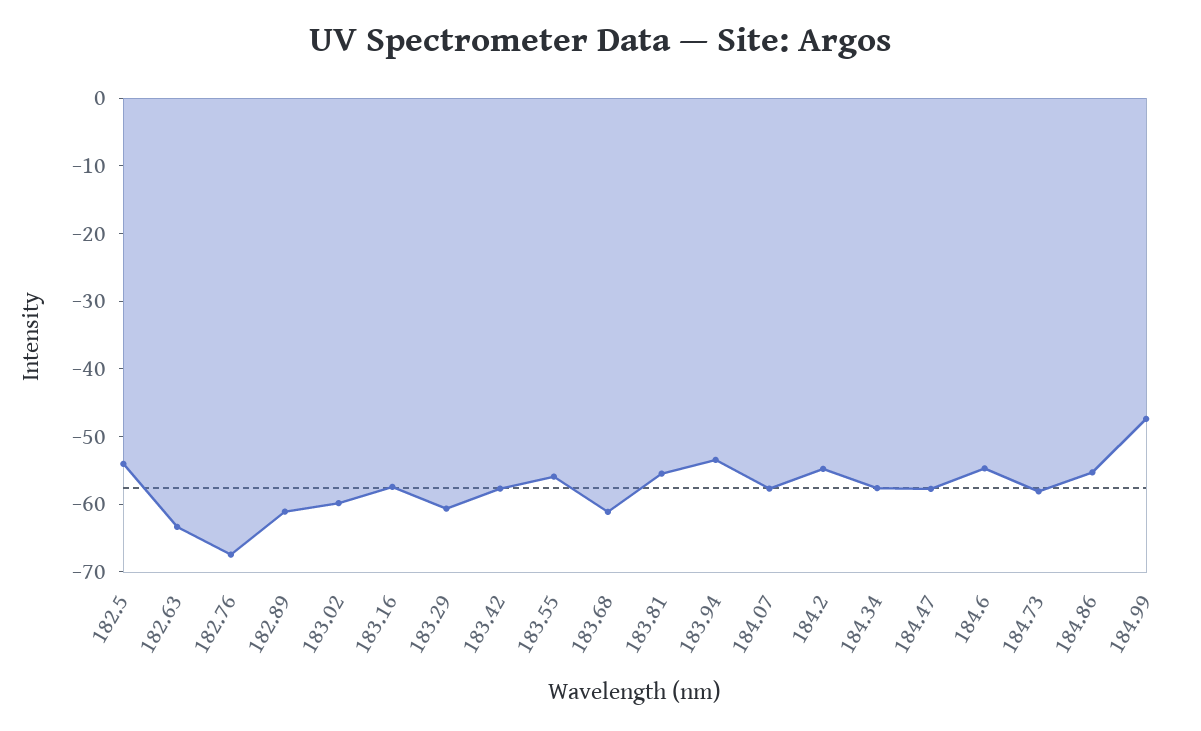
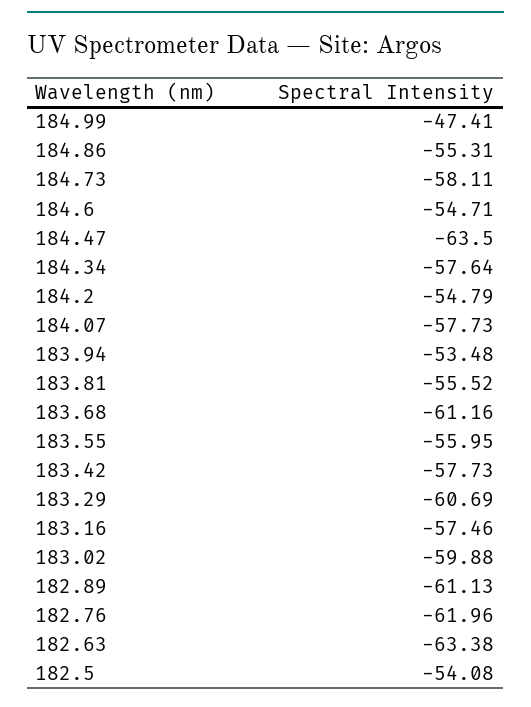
  {
    "182.5": -54.08,
    "182.63": -63.38,
-   "182.76": -68,
+   "182.76": -61.96,
    "182.89": -61.13,
    "183.02": -59.88,
    "183.16": -57.46,
    "183.29": -60.69,
    "183.42": -57.73,
    "183.55": -55.95,
    "183.68": -61.16,
    "183.81": -55.52,
    "183.94": -53.48,
    "184.07": -57.73,
    "184.2": -54.79,
    "184.34": -57.64,
-   "184.47": -58,
+   "184.47": -63.5,
    "184.6": -54.71,
    "184.73": -58.11,
    "184.86": -55.31,
    "184.99": -47.41
  }

